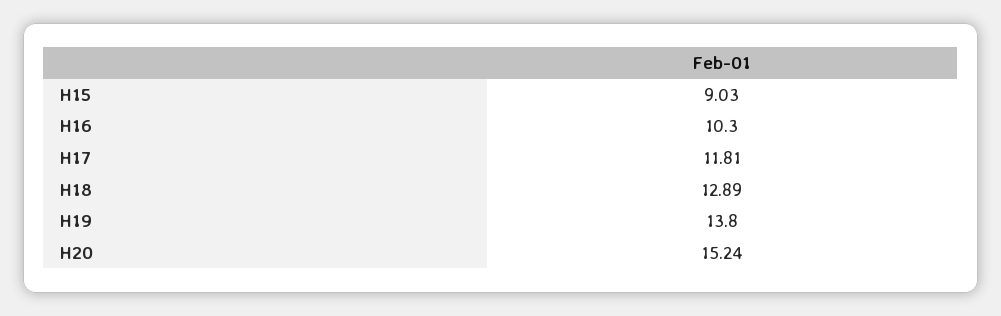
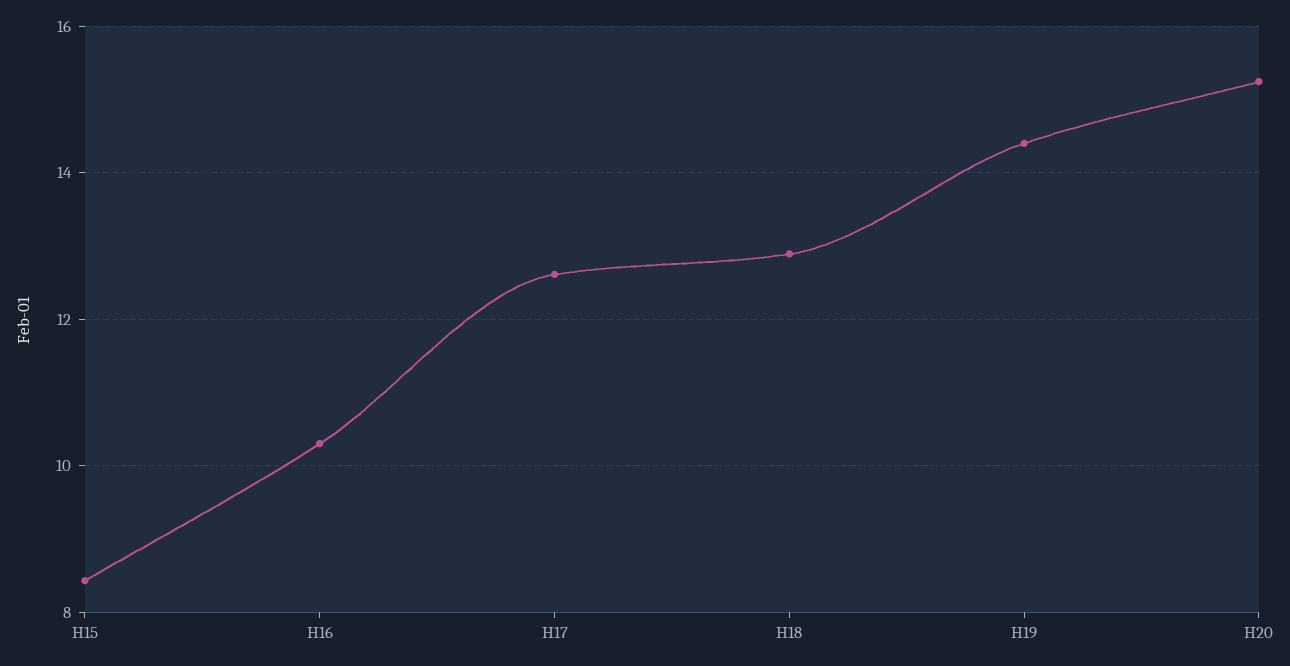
  {
-   "H15": 9.03,
+   "H15": 8.4,
    "H16": 10.3,
-   "H17": 11.81,
+   "H17": 12.6,
    "H18": 12.89,
-   "H19": 13.8,
+   "H19": 14.4,
    "H20": 15.24
  }

